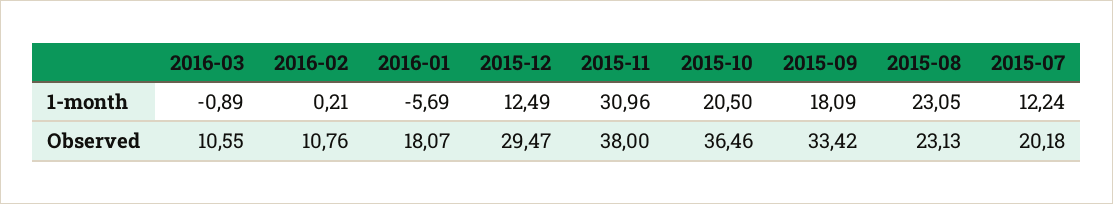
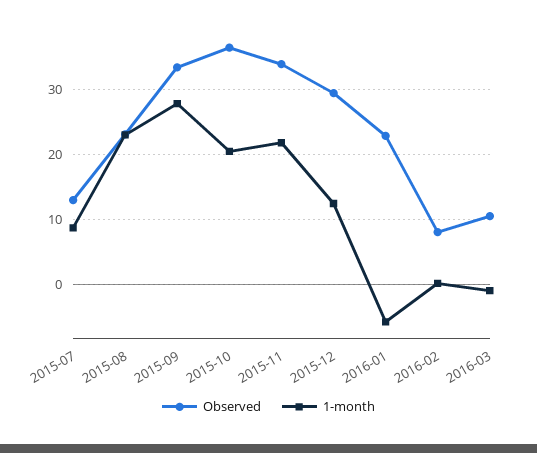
  {
    "1-month": {
      "2016-03": -0.89,
      "2016-02": 0.21,
      "2016-01": -5.69,
      "2015-12": 12.49,
-     "2015-11": 30.96,
+     "2015-11": 22,
      "2015-10": 20.5,
-     "2015-09": 18.09,
+     "2015-09": 28,
      "2015-08": 23.05,
-     "2015-07": 12.24
+     "2015-07": 9
    },
    "Observed": {
      "2016-03": 10.55,
-     "2016-02": 10.76,
+     "2016-02": 8,
-     "2016-01": 18.07,
+     "2016-01": 23,
      "2015-12": 29.47,
-     "2015-11": 38,
+     "2015-11": 34,
      "2015-10": 36.46,
      "2015-09": 33.42,
      "2015-08": 23.13,
-     "2015-07": 20.18
+     "2015-07": 13
    }
  }

